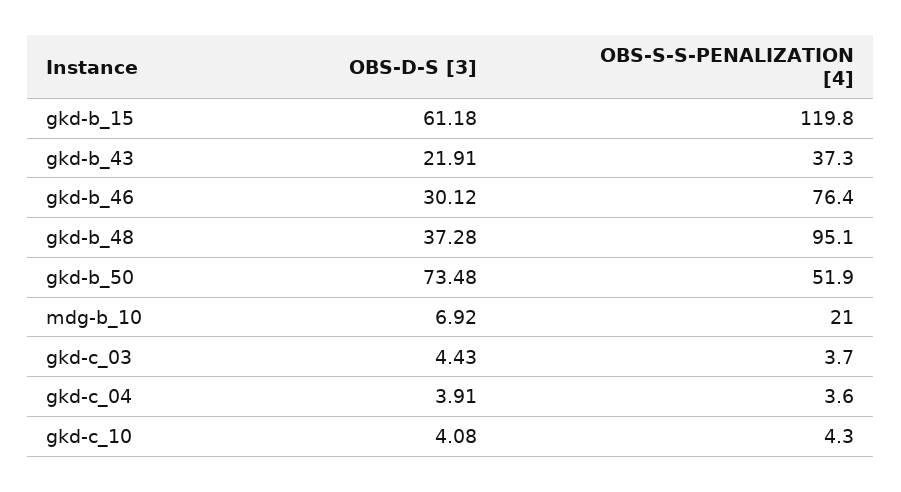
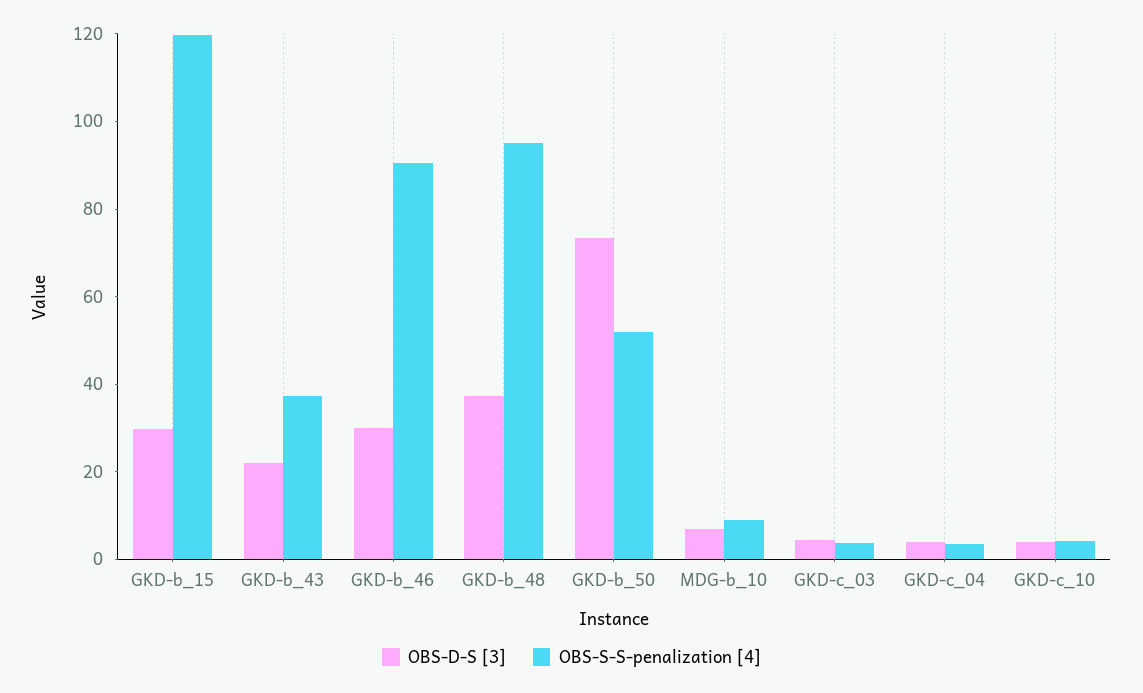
  {
    "OBS-D-S [3]": {
-     "gkd-b_15": 61.18,
+     "gkd-b_15": 30,
      "gkd-b_43": 21.91,
      "gkd-b_46": 30.12,
      "gkd-b_48": 37.28,
      "gkd-b_50": 73.48,
      "mdg-b_10": 6.92,
      "gkd-c_03": 4.43,
      "gkd-c_04": 3.91,
      "gkd-c_10": 4.08
    },
    "OBS-S-S-PENALIZATION [4]": {
      "gkd-b_15": 119.8,
      "gkd-b_43": 37.3,
-     "gkd-b_46": 76.4,
+     "gkd-b_46": 90,
      "gkd-b_48": 95.1,
      "gkd-b_50": 51.9,
-     "mdg-b_10": 21,
+     "mdg-b_10": 10,
      "gkd-c_03": 3.7,
      "gkd-c_04": 3.6,
      "gkd-c_10": 4.3
    }
  }

